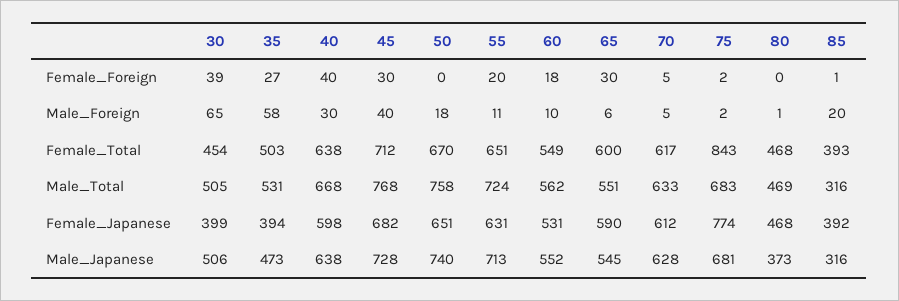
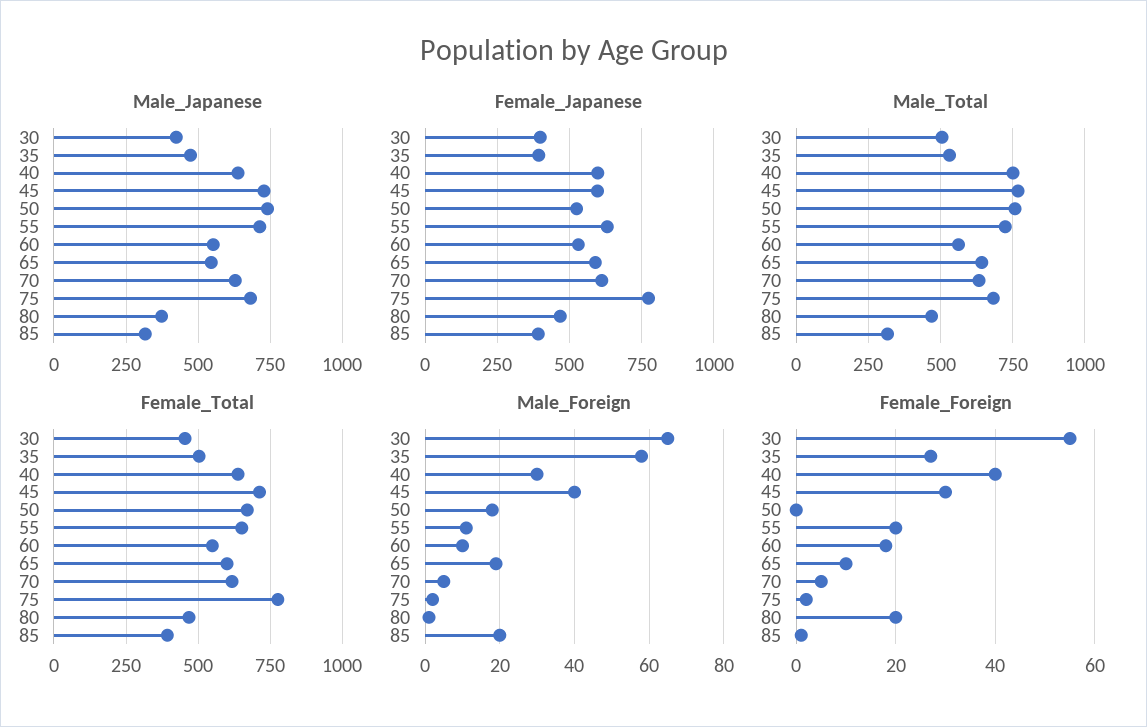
  {
    "Female_Foreign": {
-     "30": 39,
+     "30": 55,
      "35": 27,
      "40": 40,
      "45": 30,
      "50": 0,
      "55": 20,
      "60": 18,
-     "65": 30,
+     "65": 10,
      "70": 5,
      "75": 2,
-     "80": 0,
+     "80": 20,
      "85": 1
    },
    "Male_Foreign": {
      "30": 65,
      "35": 58,
      "40": 30,
      "45": 40,
      "50": 18,
      "55": 11,
      "60": 10,
-     "65": 6,
+     "65": 20,
      "70": 5,
      "75": 2,
      "80": 1,
      "85": 20
    },
    "Female_Total": {
      "30": 454,
      "35": 503,
      "40": 638,
      "45": 712,
      "50": 670,
      "55": 651,
      "60": 549,
      "65": 600,
      "70": 617,
-     "75": 843,
+     "75": 775,
      "80": 468,
      "85": 393
    },
    "Male_Total": {
      "30": 505,
      "35": 531,
-     "40": 668,
+     "40": 750,
      "45": 768,
      "50": 758,
      "55": 724,
      "60": 562,
-     "65": 551,
+     "65": 650,
      "70": 633,
      "75": 683,
      "80": 469,
      "85": 316
    },
    "Female_Japanese": {
      "30": 399,
      "35": 394,
      "40": 598,
-     "45": 682,
+     "45": 600,
-     "50": 651,
+     "50": 525,
      "55": 631,
      "60": 531,
      "65": 590,
      "70": 612,
      "75": 774,
      "80": 468,
      "85": 392
    },
    "Male_Japanese": {
-     "30": 506,
+     "30": 425,
      "35": 473,
      "40": 638,
      "45": 728,
      "50": 740,
      "55": 713,
      "60": 552,
      "65": 545,
      "70": 628,
      "75": 681,
      "80": 373,
      "85": 316
    }
  }

